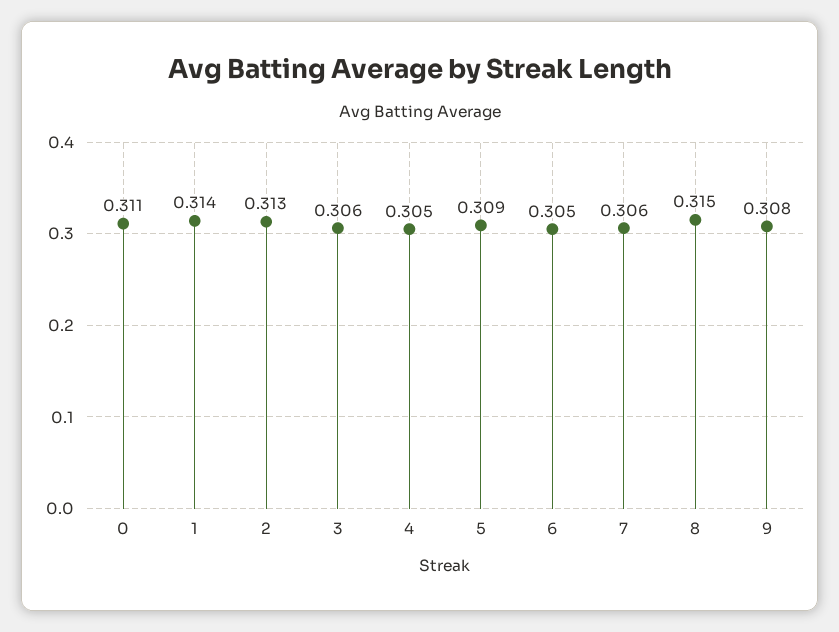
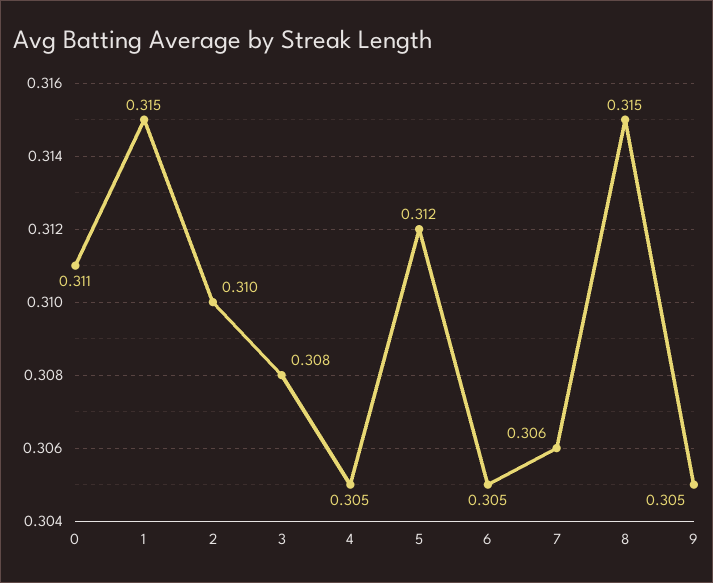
  {
    "0": 0.311,
-   "1": 0.314,
+   "1": 0.315,
-   "2": 0.313,
+   "2": 0.31,
-   "3": 0.306,
+   "3": 0.308,
    "4": 0.305,
-   "5": 0.309,
+   "5": 0.312,
    "6": 0.305,
    "7": 0.306,
    "8": 0.315,
-   "9": 0.308
+   "9": 0.305
  }

